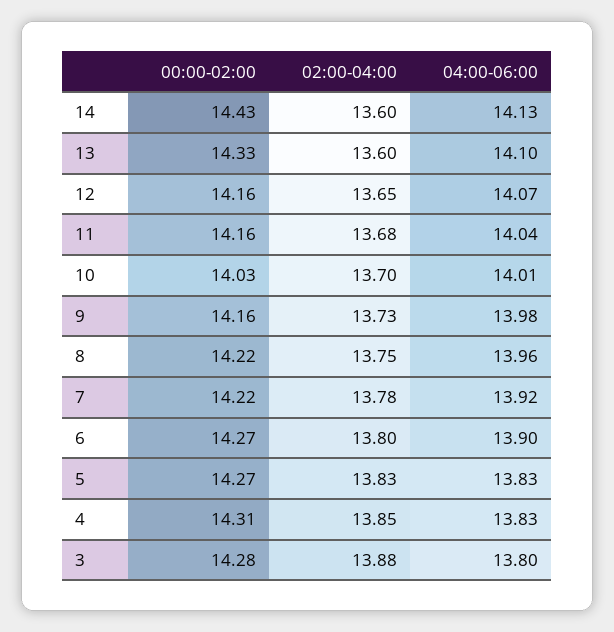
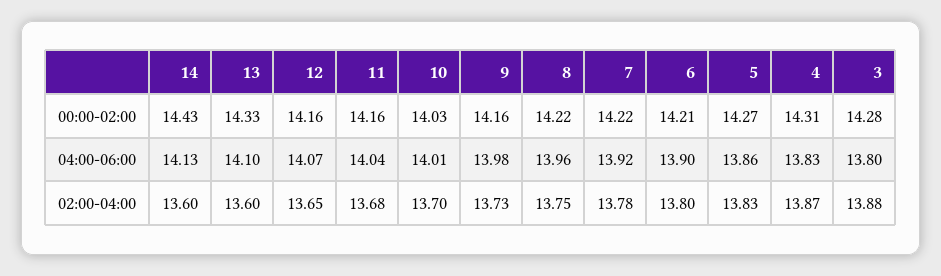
  {
    "00:00-02:00": {
      "14": 14.43,
      "13": 14.33,
      "12": 14.16,
      "11": 14.16,
      "10": 14.03,
      "9": 14.16,
      "8": 14.22,
      "7": 14.22,
-     "6": 14.27,
+     "6": 14.21,
      "5": 14.27,
      "4": 14.31,
      "3": 14.28
    },
    "02:00-04:00": {
      "14": 13.6,
      "13": 13.6,
      "12": 13.65,
      "11": 13.68,
      "10": 13.7,
      "9": 13.73,
      "8": 13.75,
      "7": 13.78,
      "6": 13.8,
      "5": 13.83,
-     "4": 13.85,
+     "4": 13.87,
      "3": 13.88
    },
    "04:00-06:00": {
      "14": 14.13,
      "13": 14.1,
      "12": 14.07,
      "11": 14.04,
      "10": 14.01,
      "9": 13.98,
      "8": 13.96,
      "7": 13.92,
      "6": 13.9,
-     "5": 13.83,
+     "5": 13.86,
      "4": 13.83,
      "3": 13.8
    }
  }

